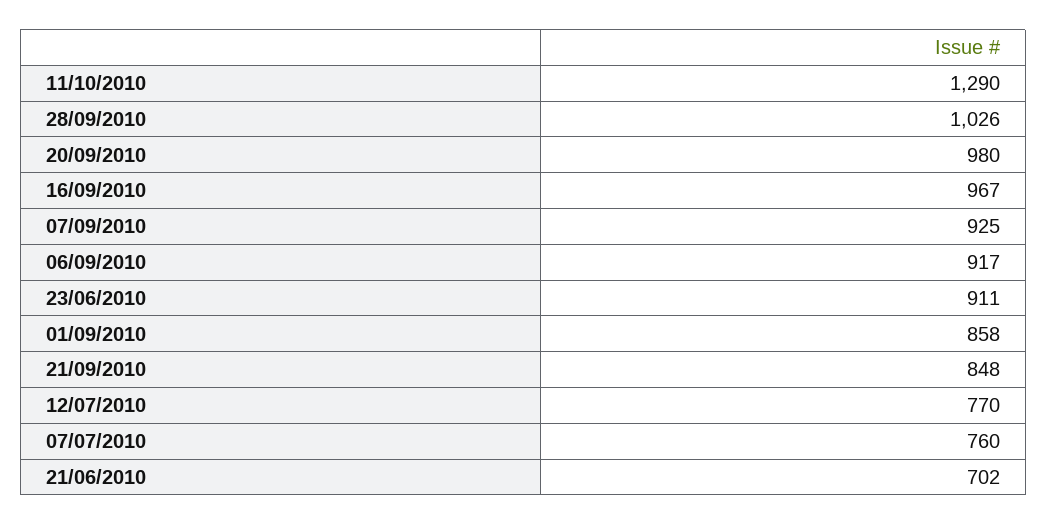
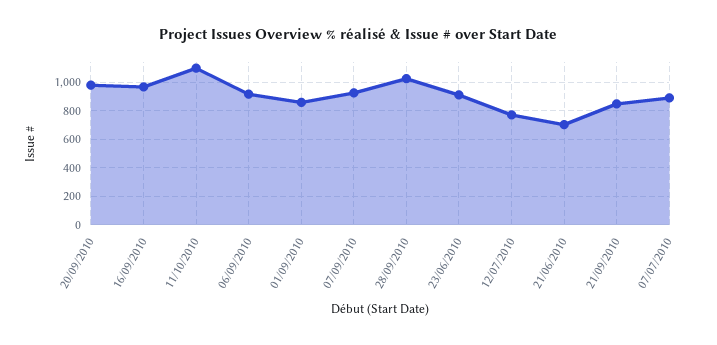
  {
-   "11/10/2010": 1290,
+   "11/10/2010": 1100,
    "28/09/2010": 1026,
    "20/09/2010": 980,
    "16/09/2010": 967,
    "07/09/2010": 925,
    "06/09/2010": 917,
    "23/06/2010": 911,
    "01/09/2010": 858,
    "21/09/2010": 848,
    "12/07/2010": 770,
-   "07/07/2010": 760,
+   "07/07/2010": 900,
    "21/06/2010": 702
  }

